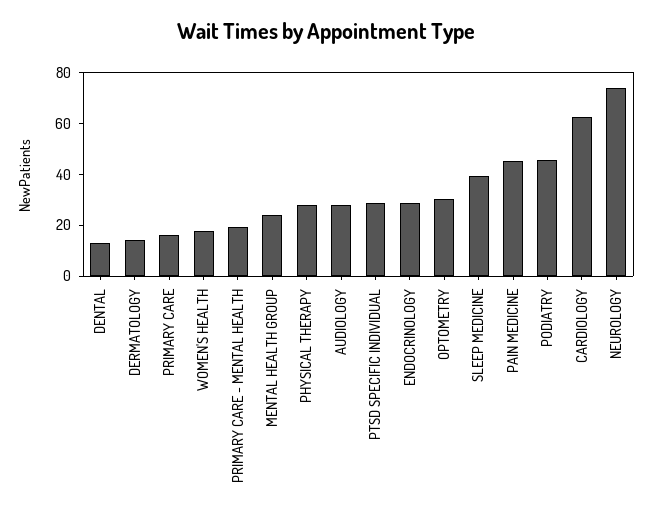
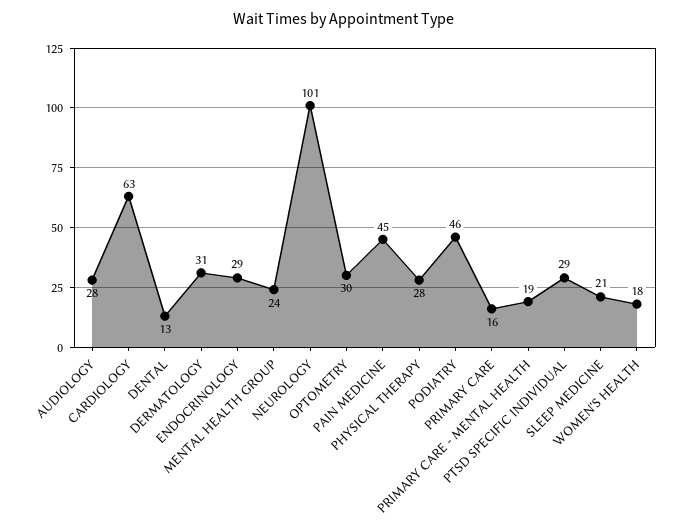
  {
    "DENTAL": 13,
-   "DERMATOLOGY": 15,
+   "DERMATOLOGY": 31,
    "PRIMARY CARE": 16,
    "WOMEN'S HEALTH": 18,
    "PRIMARY CARE - MENTAL HEALTH": 19,
    "MENTAL HEALTH GROUP": 24,
    "PHYSICAL THERAPY": 28,
    "AUDIOLOGY": 28,
    "PTSD SPECIFIC INDIVIDUAL": 29,
    "ENDOCRINOLOGY": 29,
    "OPTOMETRY": 30,
-   "SLEEP MEDICINE": 40,
+   "SLEEP MEDICINE": 21,
    "PAIN MEDICINE": 45,
    "PODIATRY": 46,
    "CARDIOLOGY": 63,
-   "NEUROLOGY": 75
+   "NEUROLOGY": 101
  }

